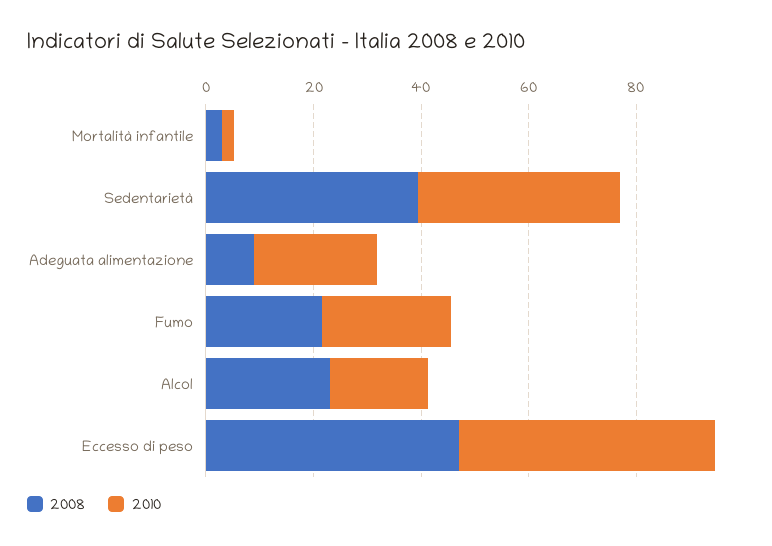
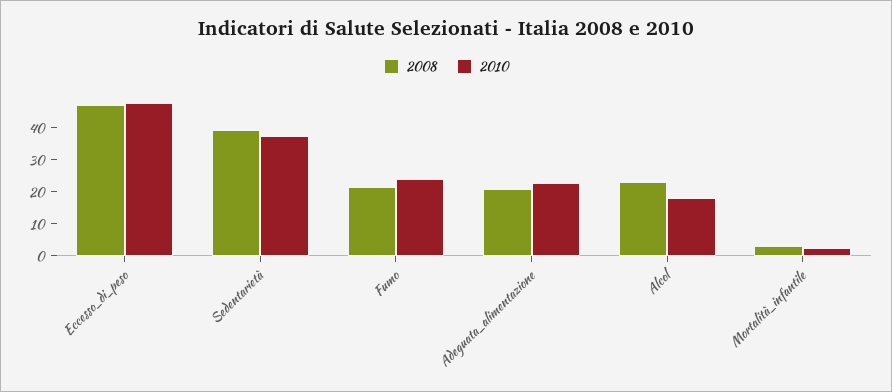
  {
    "2008": {
      "Mortalità infantile": 5,
      "Sedentarietà": 40,
-     "Adeguata alimentazione": 10,
+     "Adeguata alimentazione": 20,
      "Fumo": 20,
      "Alcol": 25,
      "Eccesso di peso": 45
    },
    "2010": {
      "Mortalità infantile": 0,
      "Sedentarietà": 40,
      "Adeguata alimentazione": 25,
      "Fumo": 25,
      "Alcol": 20,
      "Eccesso di peso": 50
    }
  }

